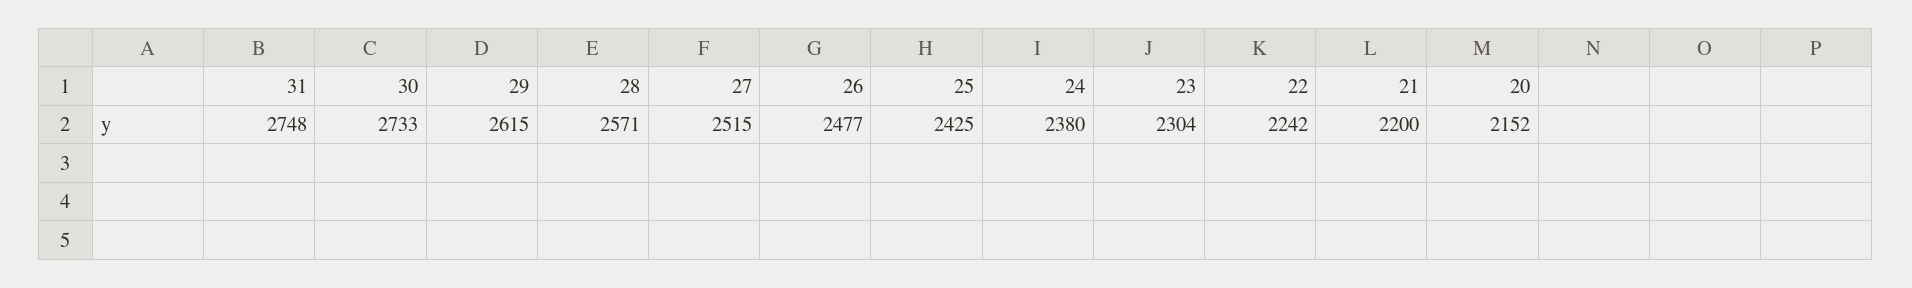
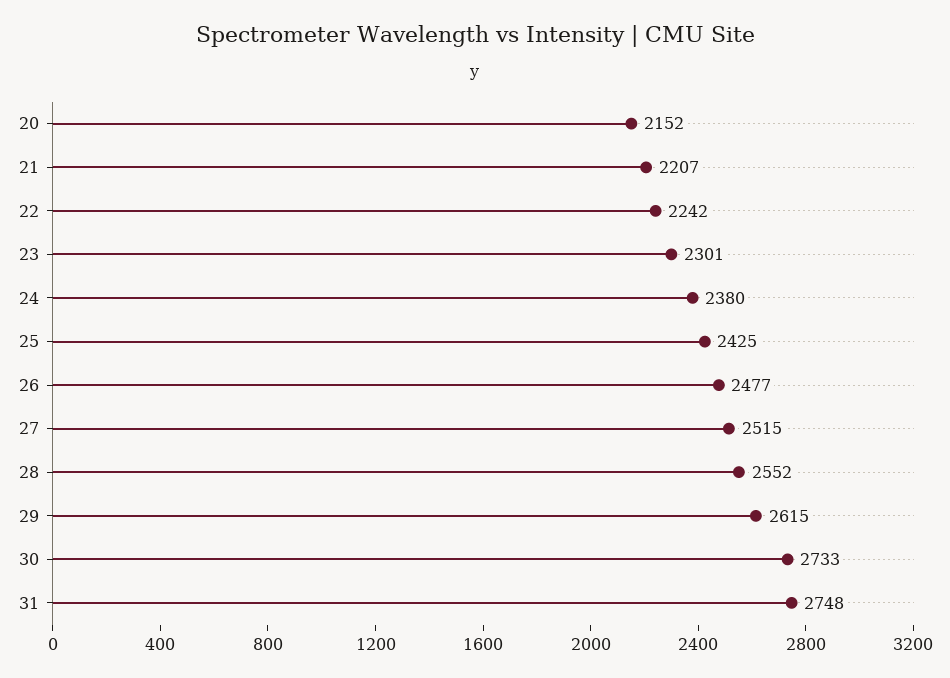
  {
    "31": 2748,
    "30": 2733,
    "29": 2615,
-   "28": 2571,
+   "28": 2552,
    "27": 2515,
    "26": 2477,
    "25": 2425,
    "24": 2380,
-   "23": 2304,
+   "23": 2301,
    "22": 2242,
-   "21": 2200,
+   "21": 2207,
    "20": 2152
  }

